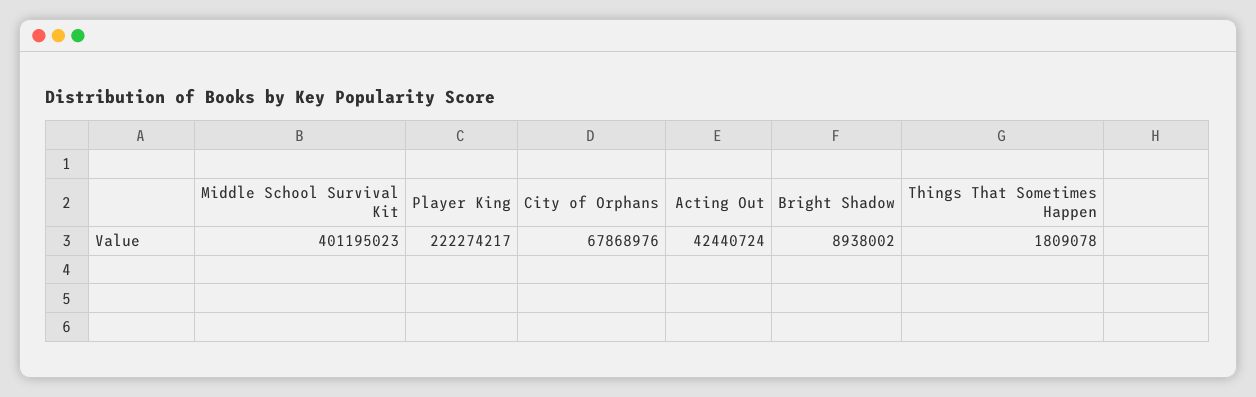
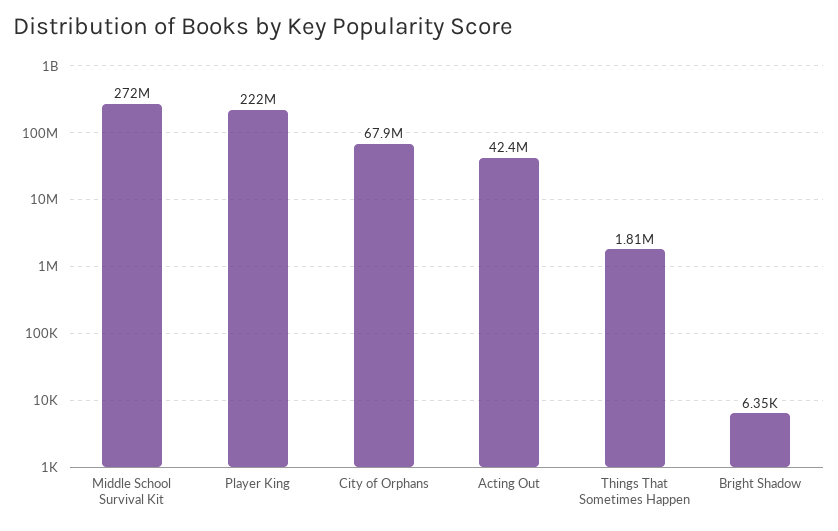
  {
-   "Middle School Survival Kit": 401195023,
+   "Middle School Survival Kit": 272000000,
    "Player King": 222274217,
    "City of Orphans": 67868976,
    "Acting Out": 42440724,
-   "Bright Shadow": 8938002,
+   "Bright Shadow": 6350,
    "Things That Sometimes Happen": 1809078
  }

